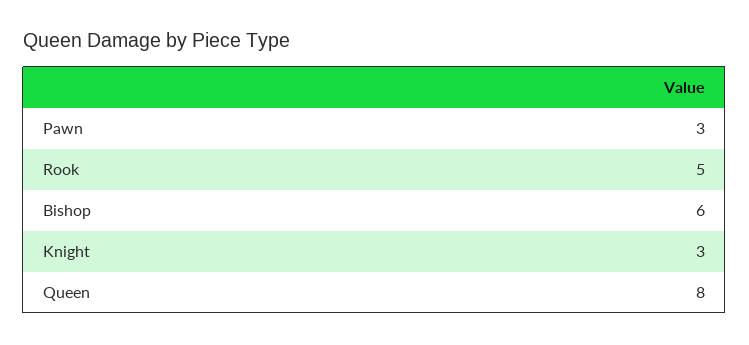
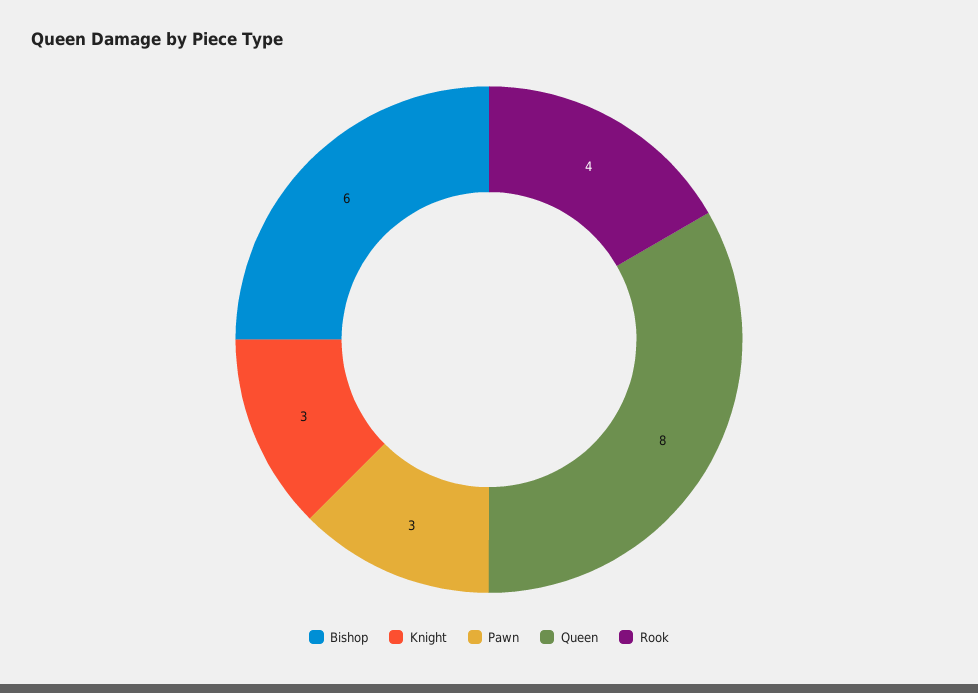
  {
    "Pawn": 3,
-   "Rook": 5,
+   "Rook": 4,
    "Bishop": 6,
    "Knight": 3,
    "Queen": 8
  }

